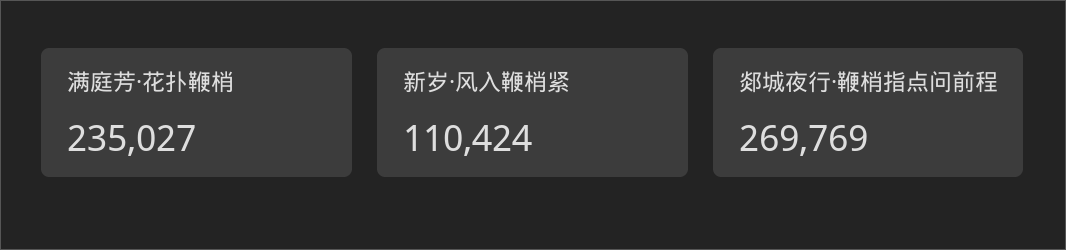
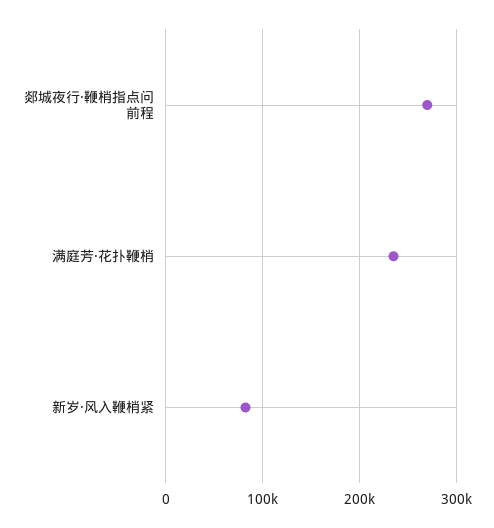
  {
    "满庭芳·花扑鞭梢": 235027,
-   "新岁·风入鞭梢紧": 110424,
+   "新岁·风入鞭梢紧": 80000,
    "郯城夜行·鞭梢指点问前程": 269769
  }

